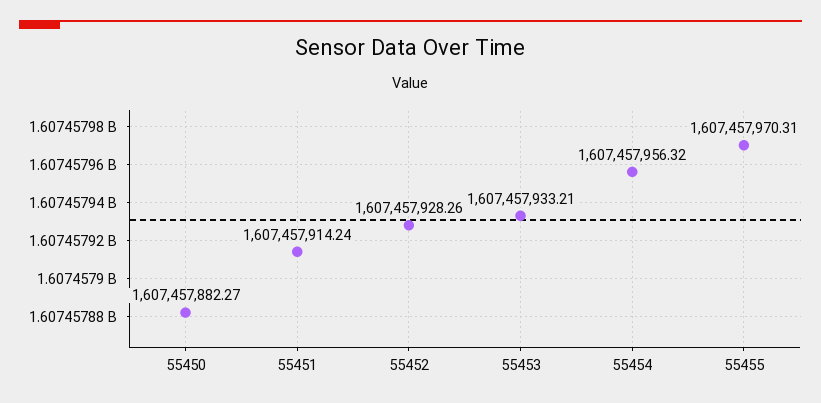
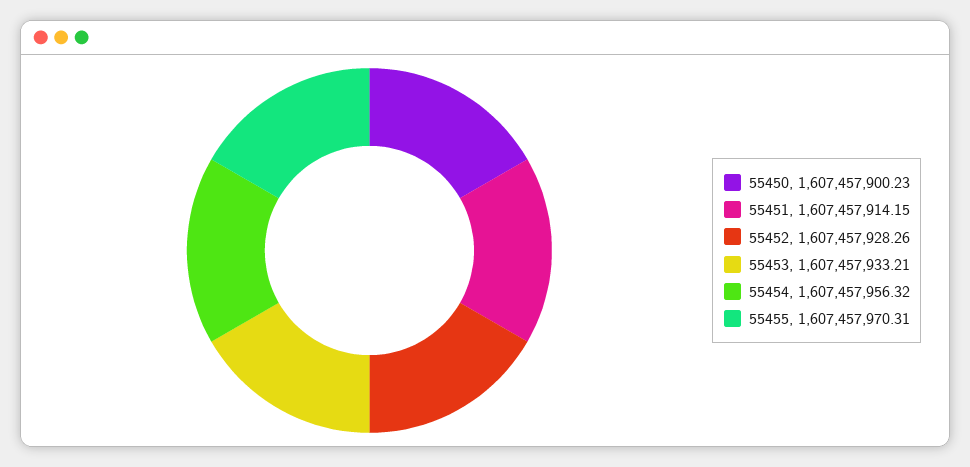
  {
-   "55450": 1607457882.27,
+   "55450": 1607457900.23,
-   "55451": 1607457914.24,
+   "55451": 1607457914.15,
    "55452": 1607457928.26,
    "55453": 1607457933.21,
    "55454": 1607457956.32,
    "55455": 1607457970.31
  }

